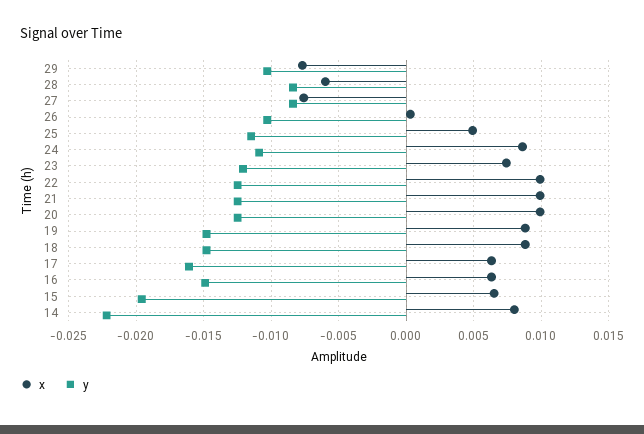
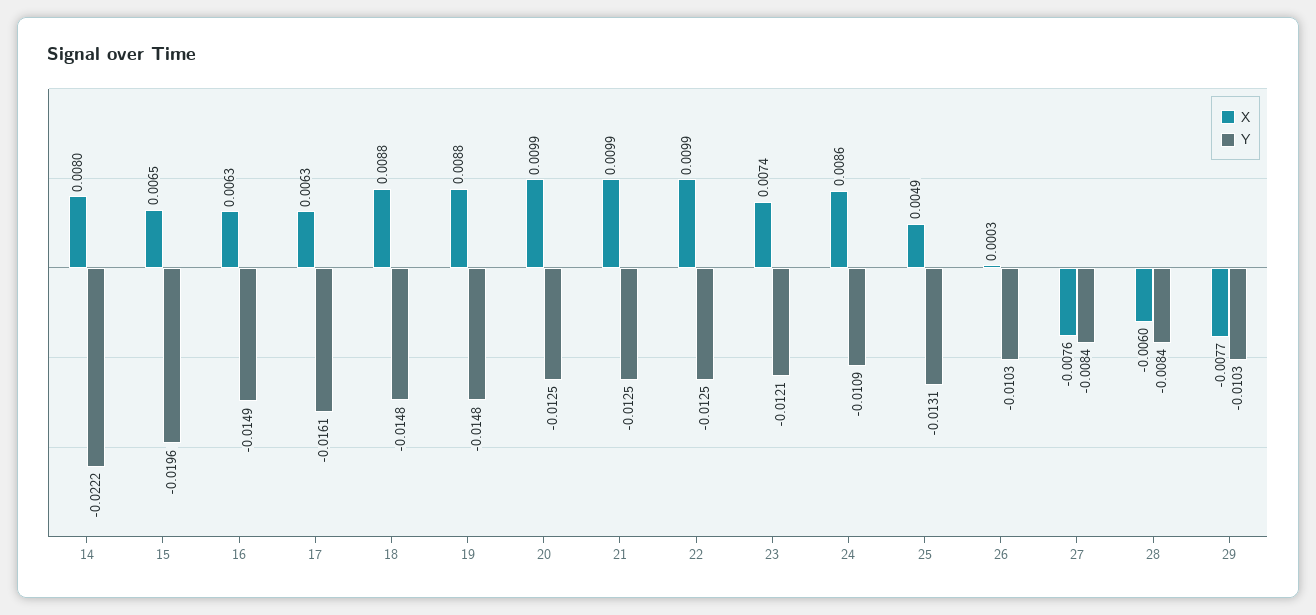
  {
    "x": {
      "29": -0.0077,
      "28": -0.006,
      "27": -0.0076,
      "26": 0.0003,
      "25": 0.0049,
      "24": 0.0086,
      "23": 0.0074,
      "22": 0.0099,
      "21": 0.0099,
      "20": 0.0099,
      "19": 0.0088,
      "18": 0.0088,
      "17": 0.0063,
      "16": 0.0063,
      "15": 0.0065,
      "14": 0.008
    },
    "y": {
      "29": -0.0103,
      "28": -0.0084,
      "27": -0.0084,
      "26": -0.0103,
-     "25": -0.0115,
+     "25": -0.0131,
      "24": -0.0109,
      "23": -0.0121,
      "22": -0.0125,
      "21": -0.0125,
      "20": -0.0125,
      "19": -0.0148,
      "18": -0.0148,
      "17": -0.0161,
      "16": -0.0149,
      "15": -0.0196,
      "14": -0.0222
    }
  }

